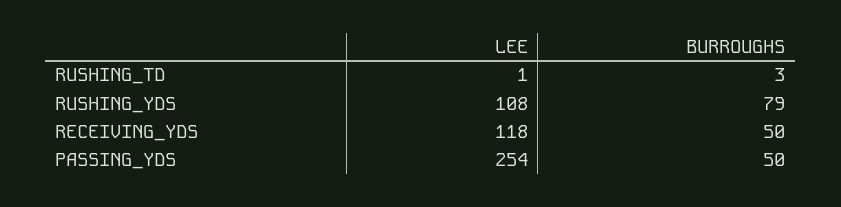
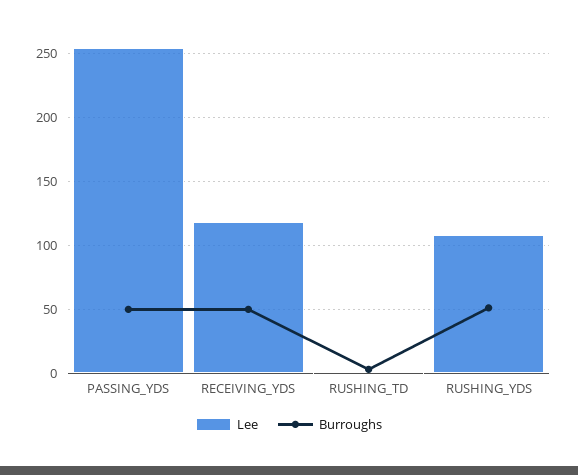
  {
    "LEE": {
      "RUSHING_TD": 1,
      "RUSHING_YDS": 108,
      "RECEIVING_YDS": 118,
      "PASSING_YDS": 254
    },
    "BURROUGHS": {
      "RUSHING_TD": 3,
-     "RUSHING_YDS": 79,
+     "RUSHING_YDS": 50,
      "RECEIVING_YDS": 50,
      "PASSING_YDS": 50
    }
  }

